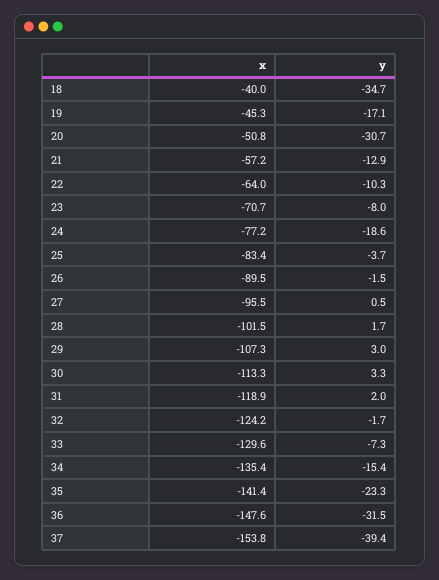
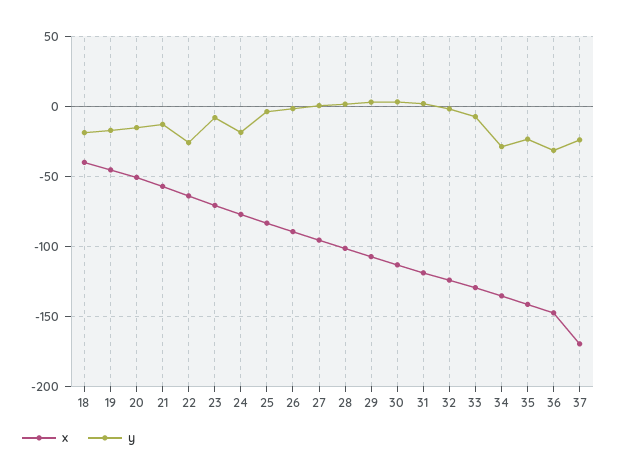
  {
    "x": {
      "18": -40,
      "19": -45.3,
      "20": -50.8,
      "21": -57.2,
      "22": -64,
      "23": -70.7,
      "24": -77.2,
      "25": -83.4,
      "26": -89.5,
      "27": -95.5,
      "28": -101.5,
      "29": -107.3,
      "30": -113.3,
      "31": -118.9,
      "32": -124.2,
      "33": -129.6,
      "34": -135.4,
      "35": -141.4,
      "36": -147.6,
-     "37": -153.8
+     "37": -170
    },
    "y": {
-     "18": -34.7,
+     "18": -20,
      "19": -17.1,
-     "20": -30.7,
+     "20": -15,
      "21": -12.9,
-     "22": -10.3,
+     "22": -25,
      "23": -8,
      "24": -18.6,
      "25": -3.7,
      "26": -1.5,
      "27": 0.5,
      "28": 1.7,
      "29": 3,
      "30": 3.3,
      "31": 2,
      "32": -1.7,
      "33": -7.3,
-     "34": -15.4,
+     "34": -30,
      "35": -23.3,
      "36": -31.5,
-     "37": -39.4
+     "37": -25
    }
  }

